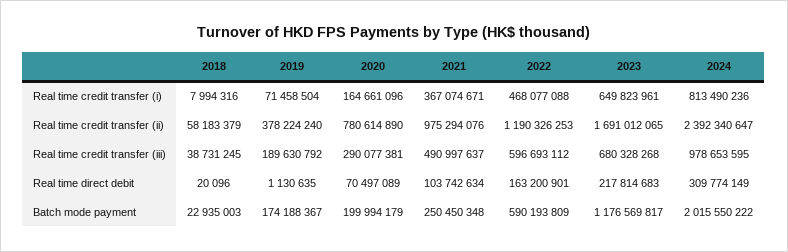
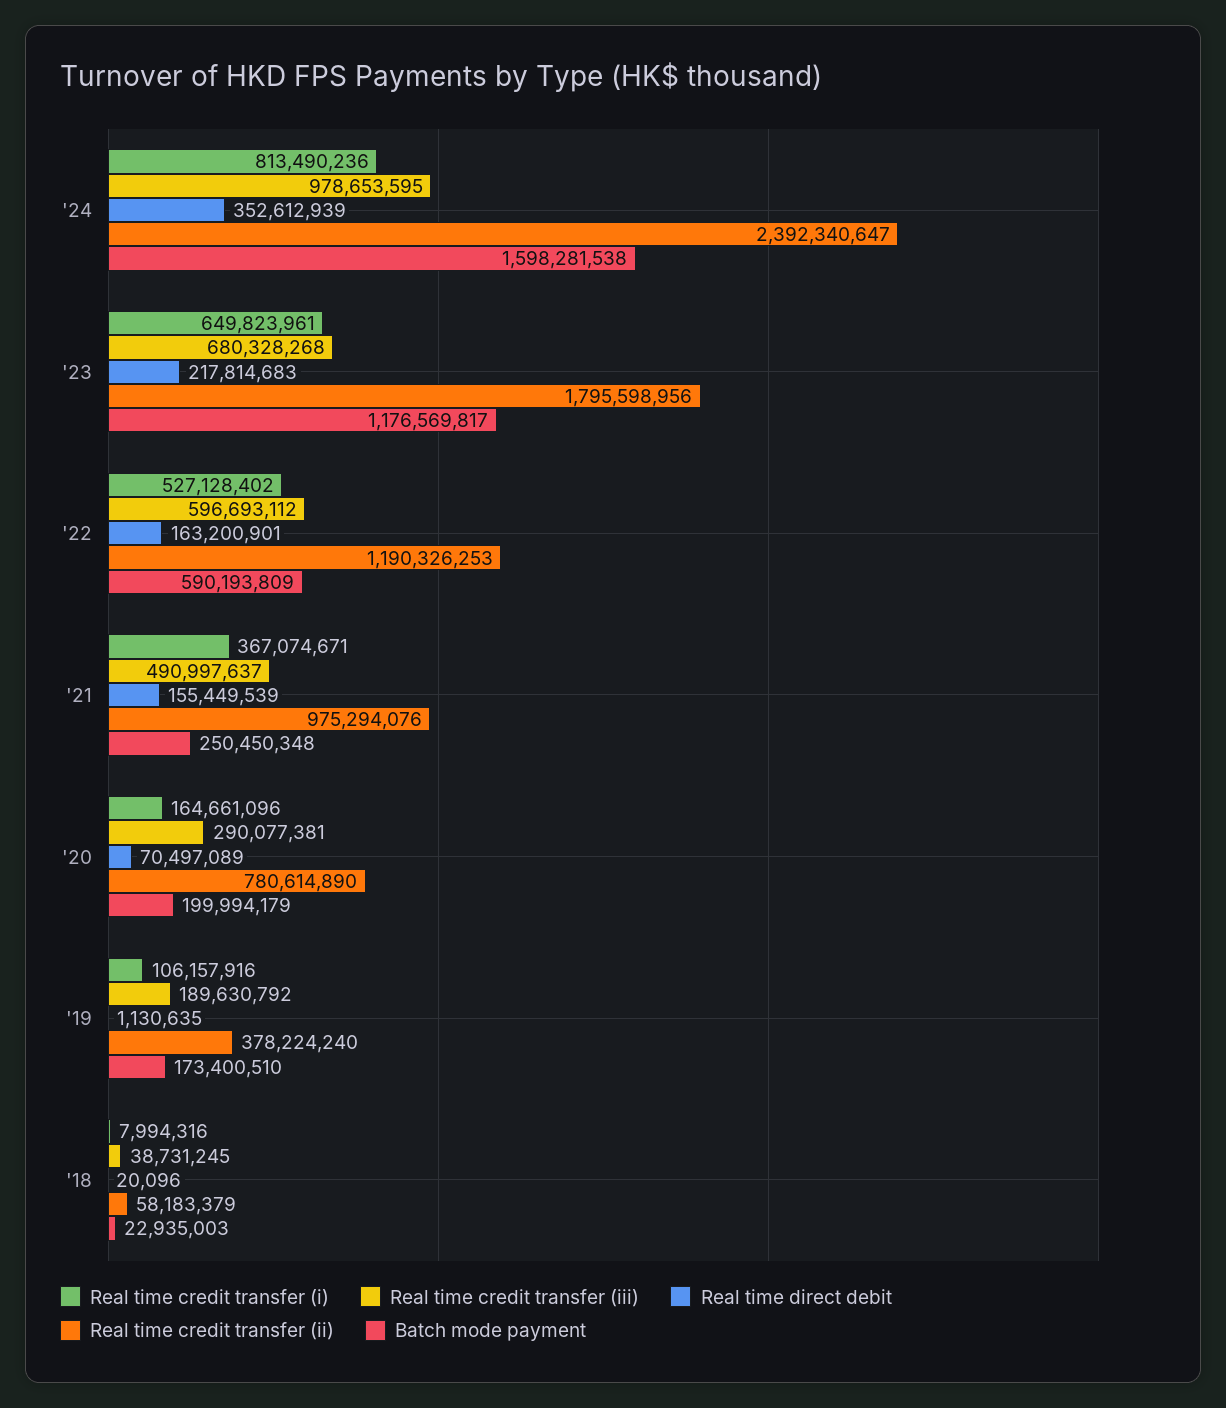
  {
    "Real time credit transfer (i)": {
      "2018": 7994316,
-     "2019": 71458504,
+     "2019": 106157916,
      "2020": 164661096,
      "2021": 367074671,
-     "2022": 468077088,
+     "2022": 527128402,
      "2023": 649823961,
      "2024": 813490236
    },
    "Real time credit transfer (ii)": {
      "2018": 58183379,
      "2019": 378224240,
      "2020": 780614890,
      "2021": 975294076,
      "2022": 1190326253,
-     "2023": 1691012065,
+     "2023": 1795598956,
      "2024": 2392340647
    },
    "Real time credit transfer (iii)": {
      "2018": 38731245,
      "2019": 189630792,
      "2020": 290077381,
      "2021": 490997637,
      "2022": 596693112,
      "2023": 680328268,
      "2024": 978653595
    },
    "Real time direct debit": {
      "2018": 20096,
      "2019": 1130635,
      "2020": 70497089,
-     "2021": 103742634,
+     "2021": 155449539,
      "2022": 163200901,
      "2023": 217814683,
-     "2024": 309774149
+     "2024": 352612939
    },
    "Batch mode payment": {
      "2018": 22935003,
-     "2019": 174188367,
+     "2019": 173400510,
      "2020": 199994179,
      "2021": 250450348,
      "2022": 590193809,
      "2023": 1176569817,
-     "2024": 2015550222
+     "2024": 1598281538
    }
  }

